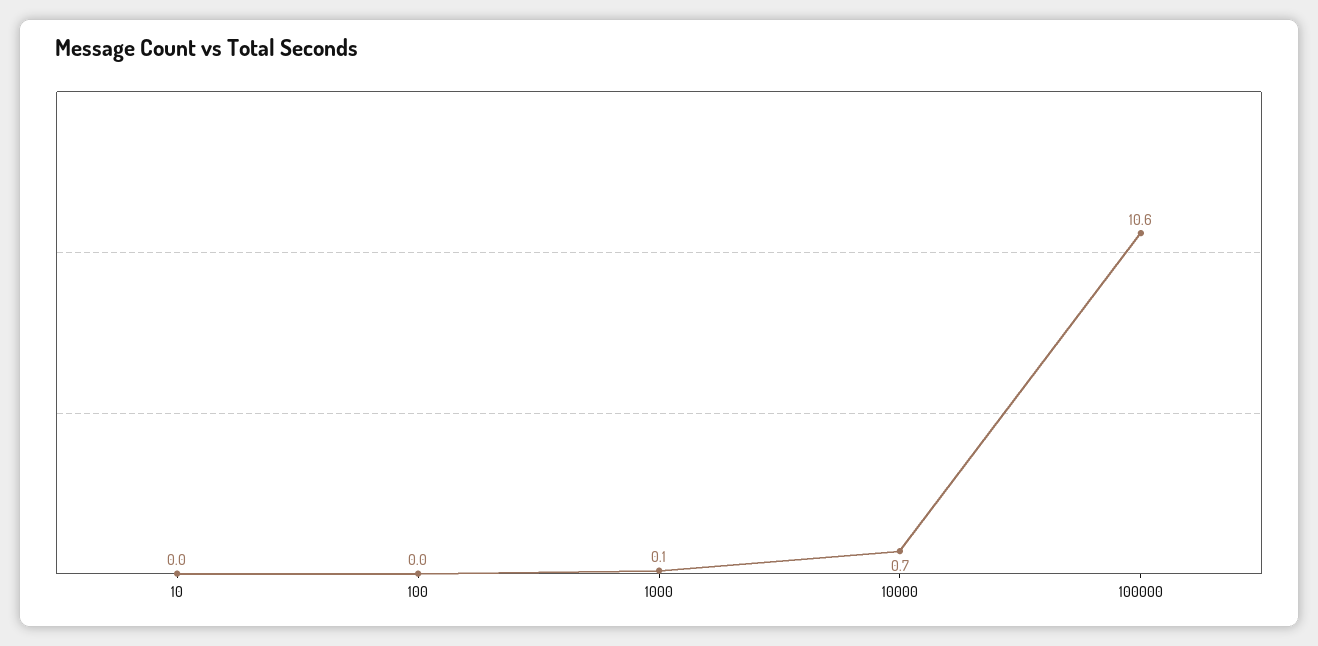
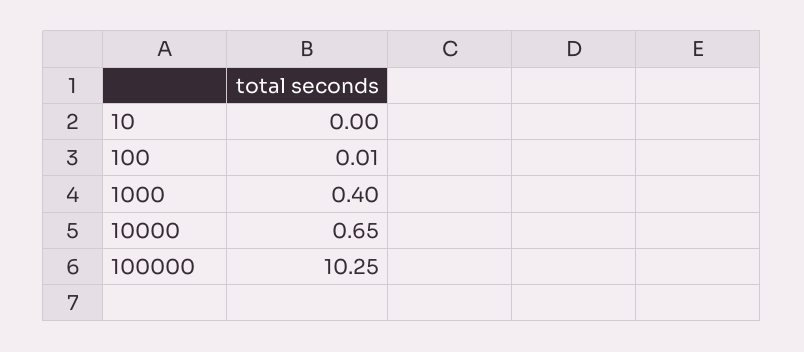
  {
    "10": 0,
    "100": 0.01,
-   "1000": 0.1,
+   "1000": 0.4,
    "10000": 0.65,
-   "100000": 10.6
+   "100000": 10.25
  }

